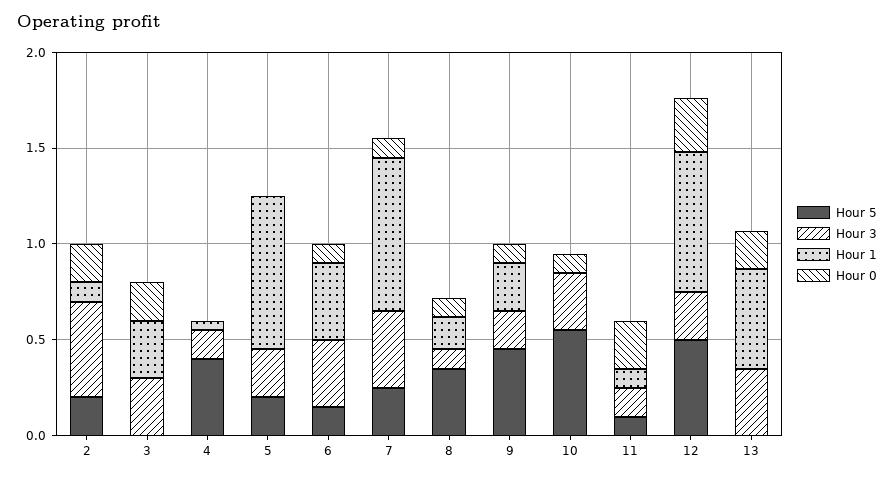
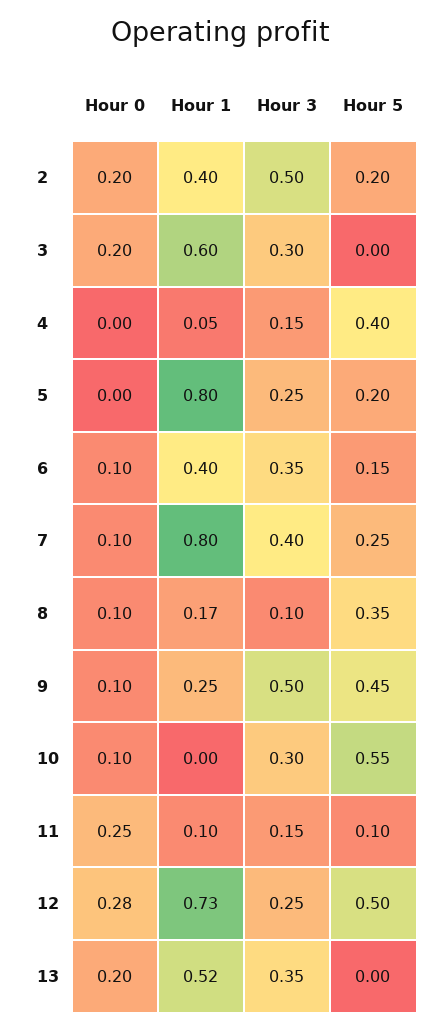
  {
    "Hour 5": {
      "2": 0.2,
      "3": 0,
      "4": 0.4,
      "5": 0.2,
      "6": 0.15,
      "7": 0.25,
      "8": 0.35,
      "9": 0.45,
      "10": 0.55,
      "11": 0.1,
      "12": 0.5,
      "13": 0
    },
    "Hour 3": {
      "2": 0.5,
      "3": 0.3,
      "4": 0.15,
      "5": 0.25,
      "6": 0.35,
      "7": 0.4,
      "8": 0.1,
-     "9": 0.2,
+     "9": 0.5,
      "10": 0.3,
      "11": 0.15,
      "12": 0.25,
      "13": 0.35
    },
    "Hour 1": {
-     "2": 0.1,
+     "2": 0.4,
-     "3": 0.3,
+     "3": 0.6,
      "4": 0.05,
      "5": 0.8,
      "6": 0.4,
      "7": 0.8,
      "8": 0.17,
      "9": 0.25,
      "10": 0,
      "11": 0.1,
      "12": 0.73,
      "13": 0.52
    },
    "Hour 0": {
      "2": 0.2,
      "3": 0.2,
      "4": 0,
      "5": 0,
      "6": 0.1,
      "7": 0.1,
      "8": 0.1,
      "9": 0.1,
      "10": 0.1,
      "11": 0.25,
      "12": 0.28,
      "13": 0.2
    }
  }

